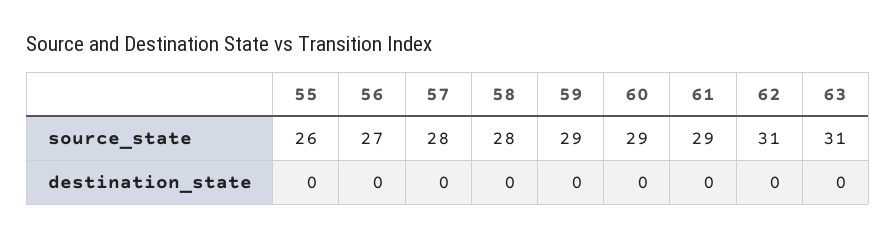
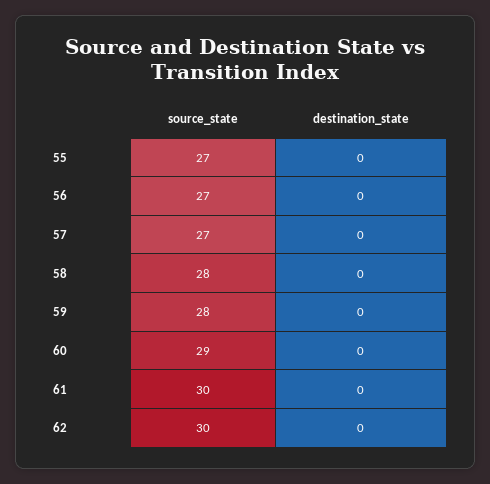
  {
    "55": {
-     "source_state": 26,
+     "source_state": 27,
      "destination_state": 0
    },
    "56": {
      "source_state": 27,
      "destination_state": 0
    },
    "57": {
-     "source_state": 28,
+     "source_state": 27,
      "destination_state": 0
    },
    "58": {
      "source_state": 28,
      "destination_state": 0
    },
    "59": {
-     "source_state": 29,
+     "source_state": 28,
      "destination_state": 0
    },
    "60": {
      "source_state": 29,
      "destination_state": 0
    },
    "61": {
-     "source_state": 29,
+     "source_state": 30,
      "destination_state": 0
    },
    "62": {
-     "source_state": 31,
+     "source_state": 30,
      "destination_state": 0
-   },
+   }
-   "63": {
-     "source_state": 31,
-     "destination_state": 0
-   }
  }

